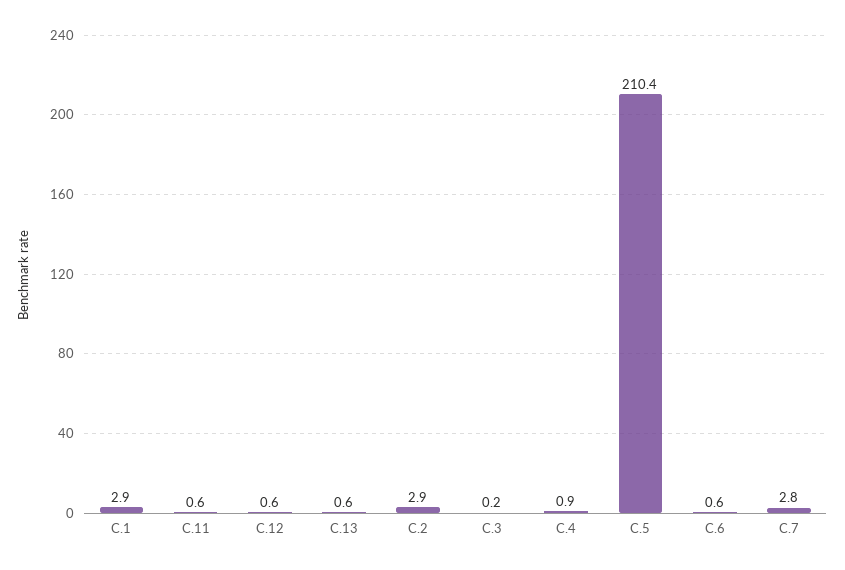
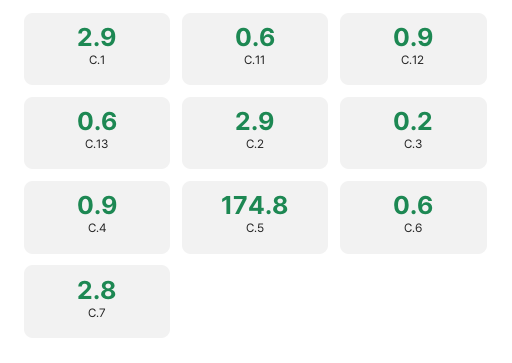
  {
    "C.1": 2.9,
    "C.11": 0.6,
-   "C.12": 0.6,
+   "C.12": 0.9,
    "C.13": 0.6,
    "C.2": 2.9,
    "C.3": 0.2,
    "C.4": 0.9,
-   "C.5": 210.4,
+   "C.5": 174.8,
    "C.6": 0.6,
    "C.7": 2.8
  }

